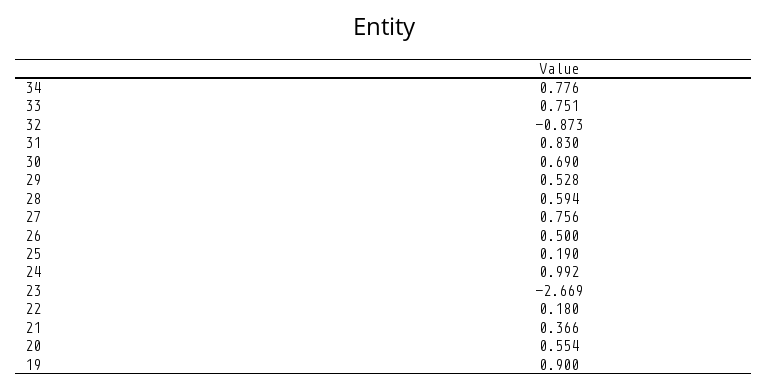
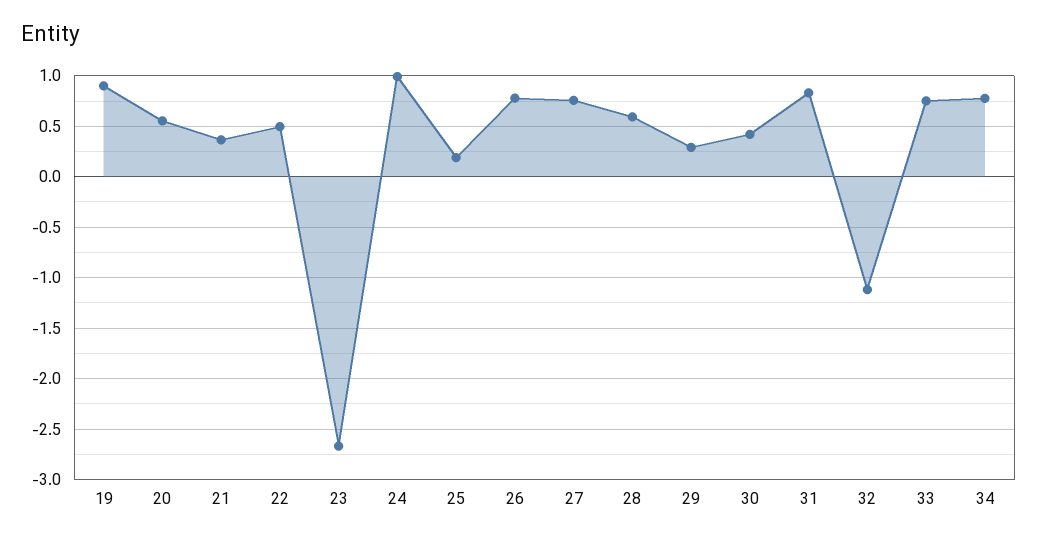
  {
    "34": 0.776,
    "33": 0.751,
-   "32": -0.873,
+   "32": -1.1,
    "31": 0.83,
-   "30": 0.69,
+   "30": 0.4,
-   "29": 0.528,
+   "29": 0.3,
    "28": 0.594,
    "27": 0.756,
-   "26": 0.5,
+   "26": 0.8,
    "25": 0.19,
    "24": 0.992,
    "23": -2.669,
-   "22": 0.18,
+   "22": 0.5,
    "21": 0.366,
    "20": 0.554,
    "19": 0.9
  }

